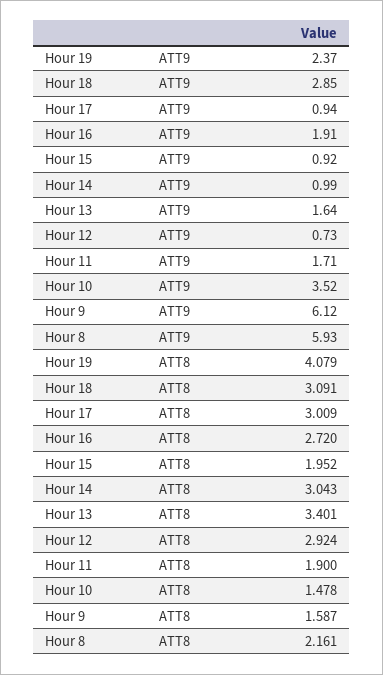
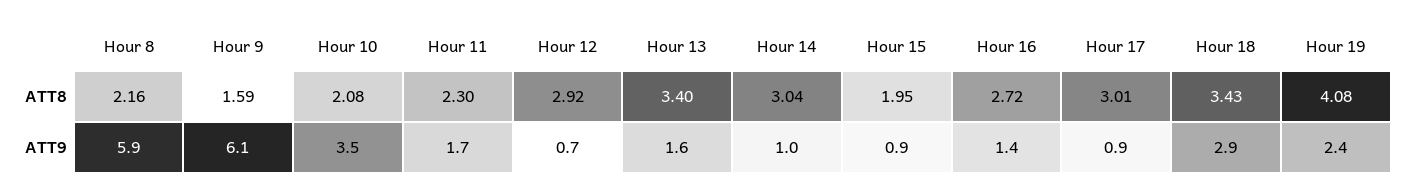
  {
    "Hour 19": {
      "ATT9": 2.37,
      "ATT8": 4.079
    },
    "Hour 18": {
      "ATT9": 2.85,
-     "ATT8": 3.091
+     "ATT8": 3.43
    },
    "Hour 17": {
      "ATT9": 0.94,
      "ATT8": 3.009
    },
    "Hour 16": {
-     "ATT9": 1.91,
+     "ATT9": 1.4,
      "ATT8": 2.72
    },
    "Hour 15": {
      "ATT9": 0.92,
      "ATT8": 1.952
    },
    "Hour 14": {
      "ATT9": 0.99,
      "ATT8": 3.043
    },
    "Hour 13": {
      "ATT9": 1.64,
      "ATT8": 3.401
    },
    "Hour 12": {
      "ATT9": 0.73,
      "ATT8": 2.924
    },
    "Hour 11": {
      "ATT9": 1.71,
-     "ATT8": 1.9
+     "ATT8": 2.3
    },
    "Hour 10": {
      "ATT9": 3.52,
-     "ATT8": 1.478
+     "ATT8": 2.08
    },
    "Hour 9": {
      "ATT9": 6.12,
      "ATT8": 1.587
    },
    "Hour 8": {
      "ATT9": 5.93,
      "ATT8": 2.161
    }
  }

